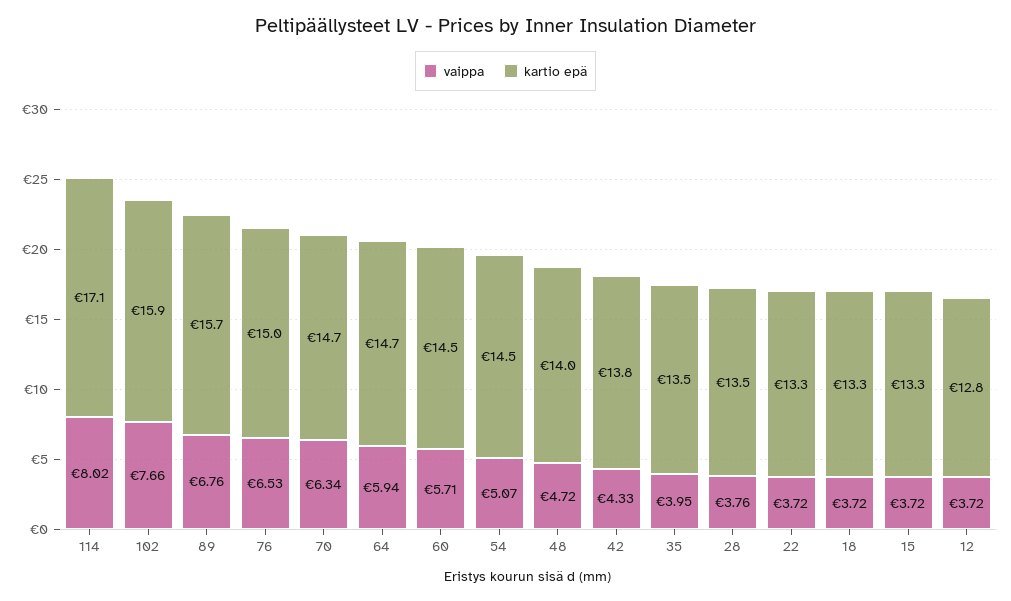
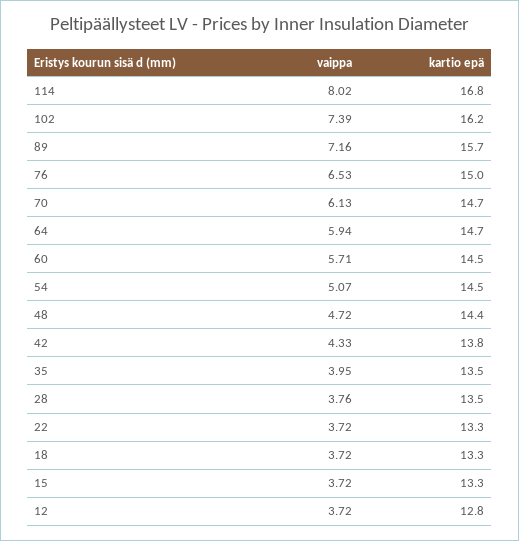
  {
    "vaippa": {
      "114": 8.02,
-     "102": 7.66,
+     "102": 7.39,
-     "89": 6.76,
+     "89": 7.16,
      "76": 6.53,
-     "70": 6.34,
+     "70": 6.13,
      "64": 5.94,
      "60": 5.71,
      "54": 5.07,
      "48": 4.72,
      "42": 4.33,
      "35": 3.95,
      "28": 3.76,
      "22": 3.72,
      "18": 3.72,
      "15": 3.72,
      "12": 3.72
    },
    "kartio epä": {
-     "114": 17.1,
+     "114": 16.8,
-     "102": 15.9,
+     "102": 16.2,
      "89": 15.7,
      "76": 15,
      "70": 14.7,
      "64": 14.7,
      "60": 14.5,
      "54": 14.5,
-     "48": 14,
+     "48": 14.4,
      "42": 13.8,
      "35": 13.5,
      "28": 13.5,
      "22": 13.3,
      "18": 13.3,
      "15": 13.3,
      "12": 12.8
    }
  }

